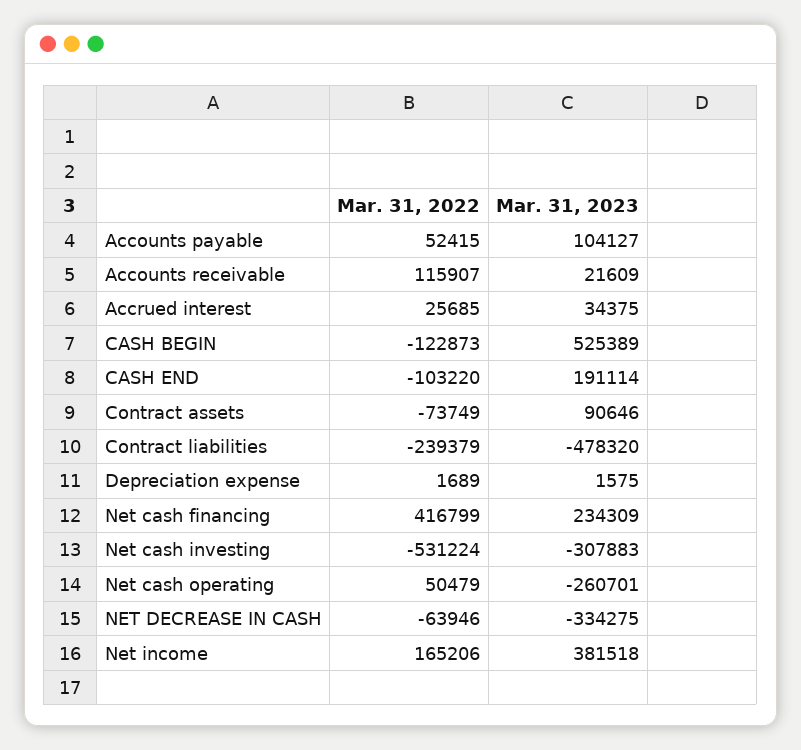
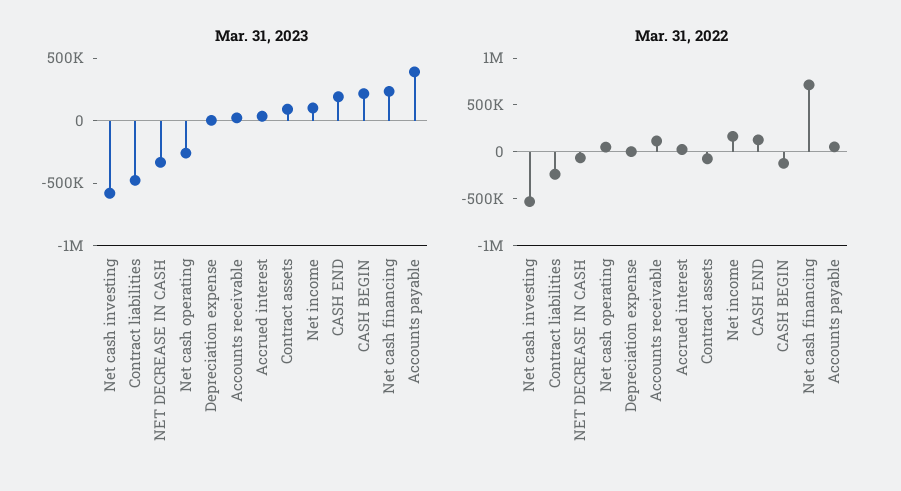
  {
    "Mar. 31, 2022": {
      "Accounts payable": 52415,
      "Accounts receivable": 115907,
      "Accrued interest": 25685,
      "CASH BEGIN": -122873,
-     "CASH END": -103220,
+     "CASH END": 100000,
      "Contract assets": -73749,
      "Contract liabilities": -239379,
      "Depreciation expense": 1689,
-     "Net cash financing": 416799,
+     "Net cash financing": 700000,
      "Net cash investing": -531224,
      "Net cash operating": 50479,
      "NET DECREASE IN CASH": -63946,
      "Net income": 165206
    },
    "Mar. 31, 2023": {
-     "Accounts payable": 104127,
+     "Accounts payable": 400000,
      "Accounts receivable": 21609,
      "Accrued interest": 34375,
-     "CASH BEGIN": 525389,
+     "CASH BEGIN": 200000,
      "CASH END": 191114,
      "Contract assets": 90646,
      "Contract liabilities": -478320,
      "Depreciation expense": 1575,
      "Net cash financing": 234309,
-     "Net cash investing": -307883,
+     "Net cash investing": -600000,
      "Net cash operating": -260701,
      "NET DECREASE IN CASH": -334275,
-     "Net income": 381518
+     "Net income": 100000
    }
  }

